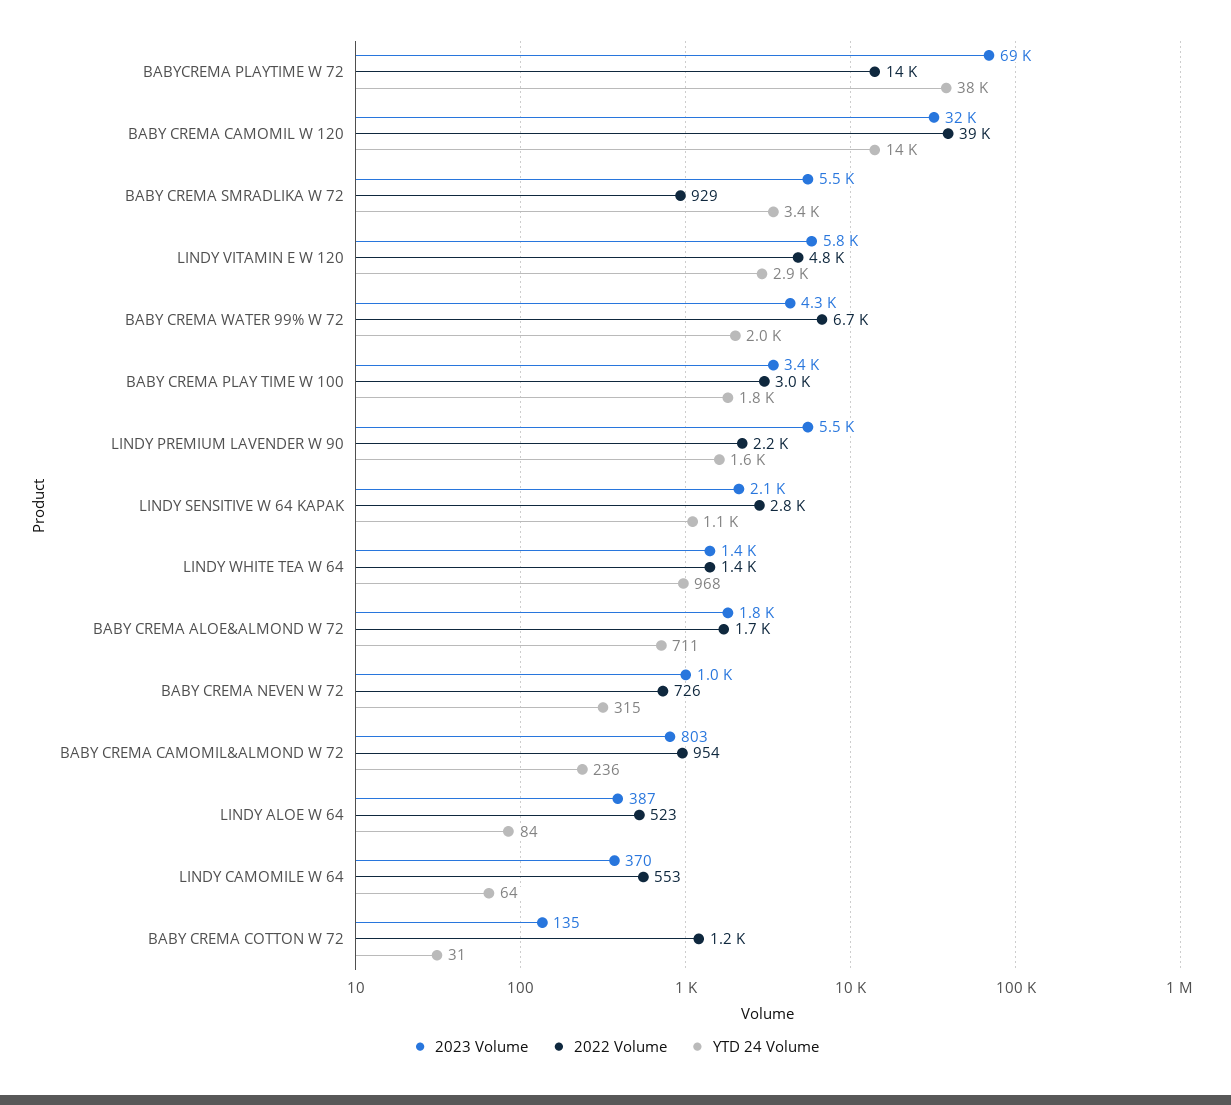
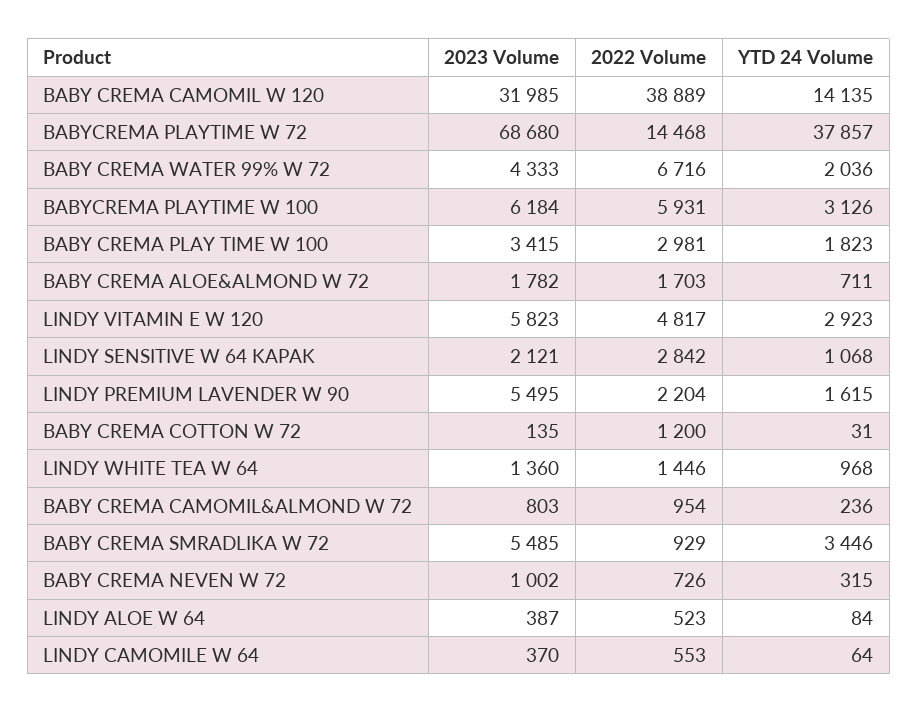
  {
    "2023 Volume": {
      "BABYCREMA PLAYTIME W 72": 68680,
      "BABY CREMA CAMOMIL W 120": 31985,
      "BABY CREMA SMRADLIKA W 72": 5485,
      "LINDY VITAMIN E W 120": 5823,
      "BABY CREMA WATER 99% W 72": 4333,
      "BABY CREMA PLAY TIME W 100": 3415,
      "LINDY PREMIUM LAVENDER W 90": 5495,
      "LINDY SENSITIVE W 64 KAPAK": 2121,
      "LINDY WHITE TEA W 64": 1360,
      "BABY CREMA ALOE&ALMOND W 72": 1782,
      "BABY CREMA NEVEN W 72": 1002,
      "BABY CREMA CAMOMIL&ALMOND W 72": 803,
      "LINDY ALOE W 64": 387,
      "LINDY CAMOMILE W 64": 370,
-     "BABY CREMA COTTON W 72": 135
+     "BABY CREMA COTTON W 72": 135,
+     "BABYCREMA PLAYTIME W 100": 6184
    },
    "2022 Volume": {
      "BABYCREMA PLAYTIME W 72": 14468,
      "BABY CREMA CAMOMIL W 120": 38889,
      "BABY CREMA SMRADLIKA W 72": 929,
      "LINDY VITAMIN E W 120": 4817,
      "BABY CREMA WATER 99% W 72": 6716,
      "BABY CREMA PLAY TIME W 100": 2981,
      "LINDY PREMIUM LAVENDER W 90": 2204,
      "LINDY SENSITIVE W 64 KAPAK": 2842,
      "LINDY WHITE TEA W 64": 1446,
      "BABY CREMA ALOE&ALMOND W 72": 1703,
      "BABY CREMA NEVEN W 72": 726,
      "BABY CREMA CAMOMIL&ALMOND W 72": 954,
      "LINDY ALOE W 64": 523,
      "LINDY CAMOMILE W 64": 553,
-     "BABY CREMA COTTON W 72": 1200
+     "BABY CREMA COTTON W 72": 1200,
+     "BABYCREMA PLAYTIME W 100": 5931
    },
    "YTD 24 Volume": {
      "BABYCREMA PLAYTIME W 72": 37857,
      "BABY CREMA CAMOMIL W 120": 14135,
      "BABY CREMA SMRADLIKA W 72": 3446,
      "LINDY VITAMIN E W 120": 2923,
      "BABY CREMA WATER 99% W 72": 2036,
      "BABY CREMA PLAY TIME W 100": 1823,
      "LINDY PREMIUM LAVENDER W 90": 1615,
      "LINDY SENSITIVE W 64 KAPAK": 1068,
      "LINDY WHITE TEA W 64": 968,
      "BABY CREMA ALOE&ALMOND W 72": 711,
      "BABY CREMA NEVEN W 72": 315,
      "BABY CREMA CAMOMIL&ALMOND W 72": 236,
      "LINDY ALOE W 64": 84,
      "LINDY CAMOMILE W 64": 64,
-     "BABY CREMA COTTON W 72": 31
+     "BABY CREMA COTTON W 72": 31,
+     "BABYCREMA PLAYTIME W 100": 3126
    }
  }

